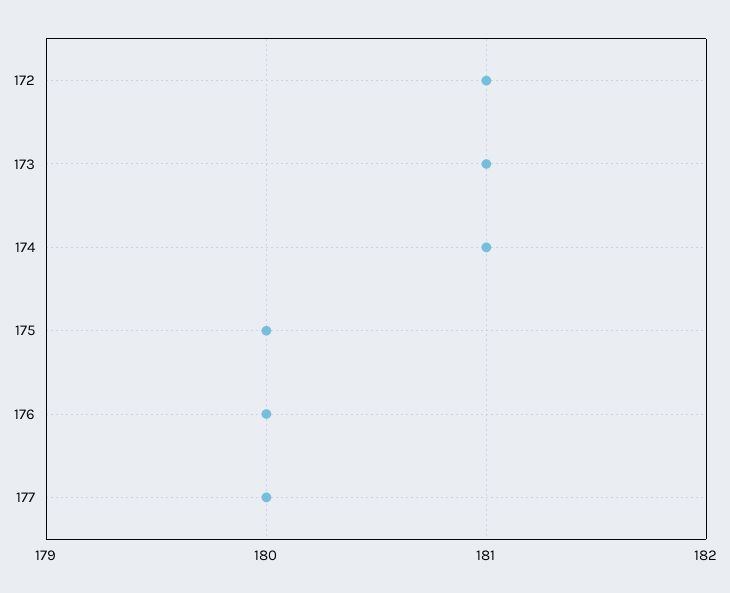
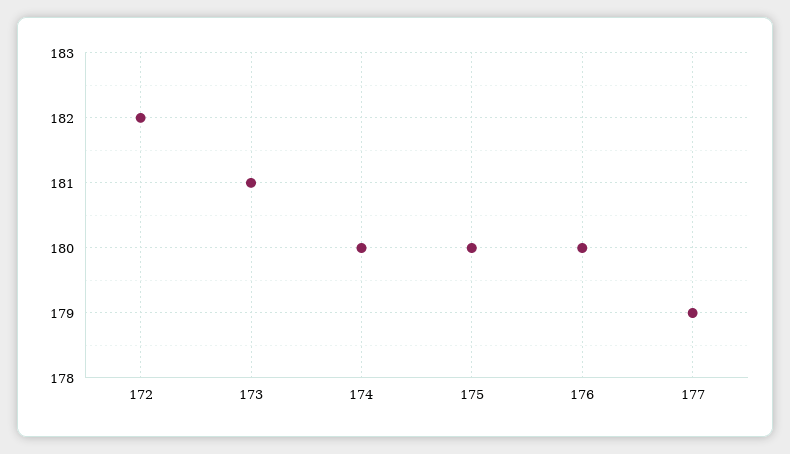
  {
-   "172": 181,
+   "172": 182,
    "173": 181,
-   "174": 181,
+   "174": 180,
    "175": 180,
    "176": 180,
-   "177": 180
+   "177": 179
  }

